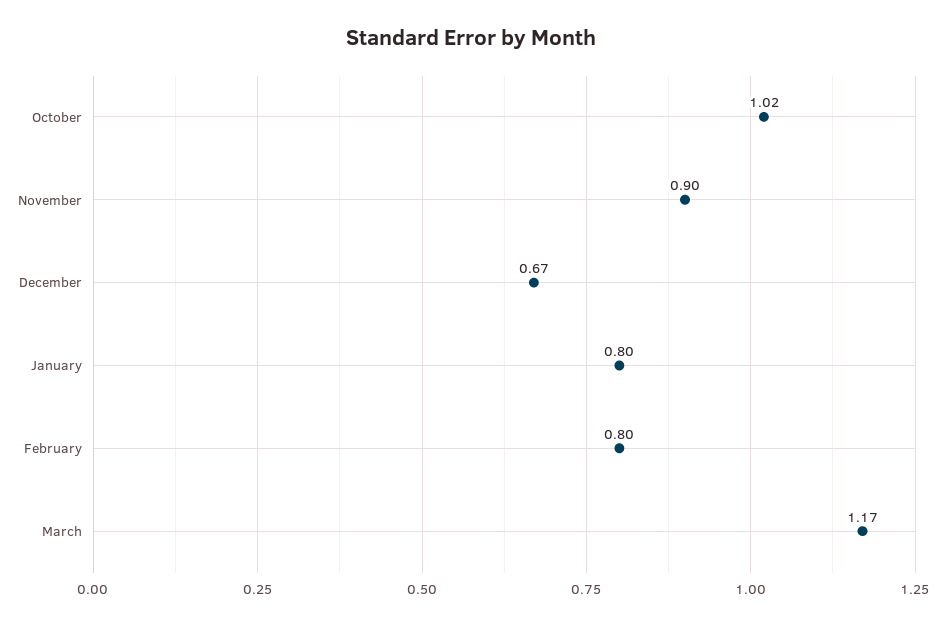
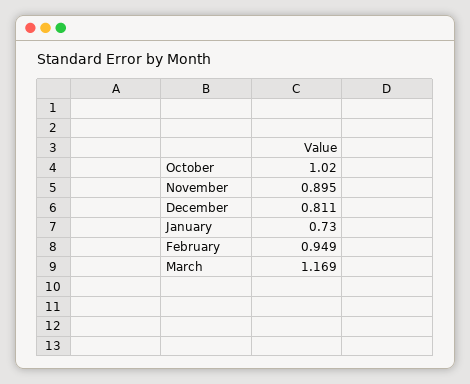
  {
    "October": 1.02,
    "November": 0.895,
-   "December": 0.67,
+   "December": 0.811,
-   "January": 0.8,
+   "January": 0.73,
-   "February": 0.8,
+   "February": 0.949,
    "March": 1.169
  }

